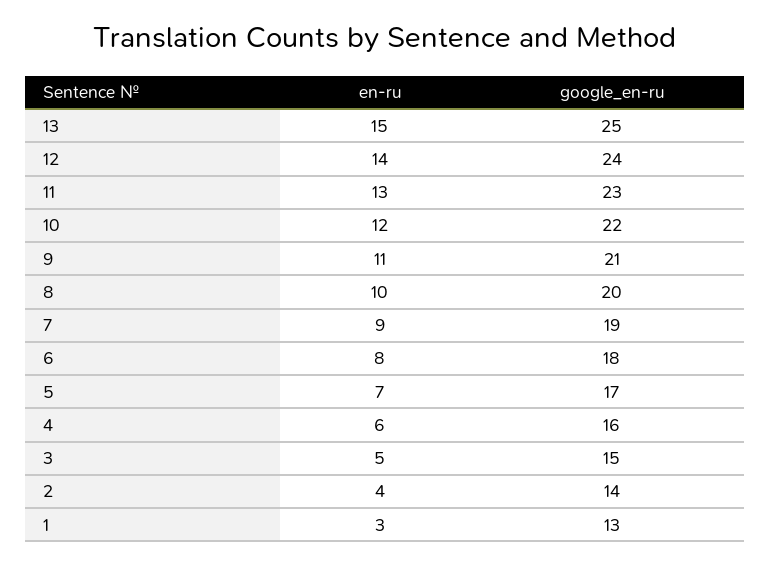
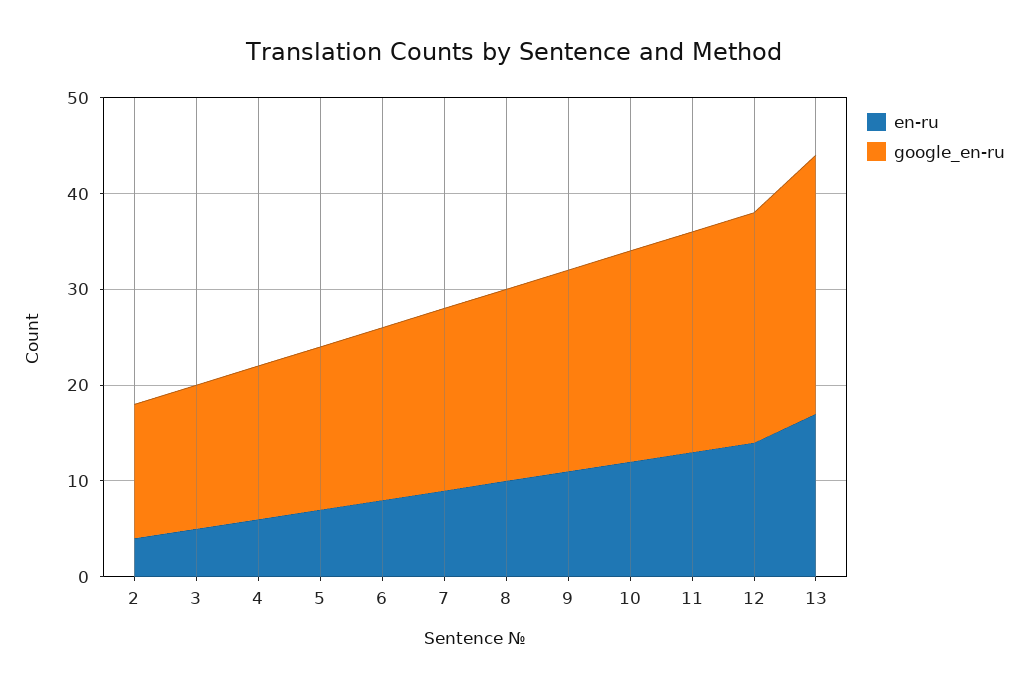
  {
    "en-ru": {
-     "13": 15,
+     "13": 17,
      "12": 14,
      "11": 13,
      "10": 12,
      "9": 11,
      "8": 10,
      "7": 9,
      "6": 8,
      "5": 7,
      "4": 6,
      "3": 5,
-     "2": 4,
+     "2": 4
-     "1": 3
    },
    "google_en-ru": {
-     "13": 25,
+     "13": 27,
      "12": 24,
      "11": 23,
      "10": 22,
      "9": 21,
      "8": 20,
      "7": 19,
      "6": 18,
      "5": 17,
      "4": 16,
      "3": 15,
-     "2": 14,
+     "2": 14
-     "1": 13
    }
  }

